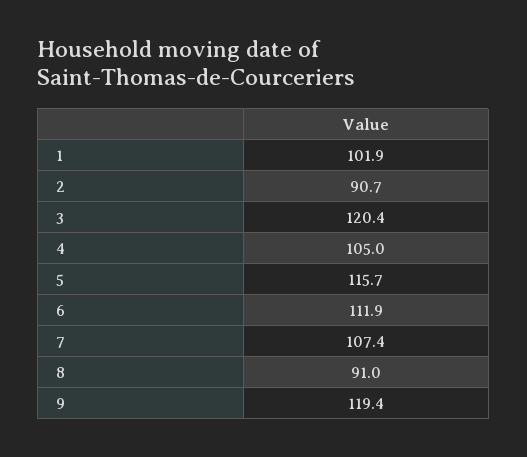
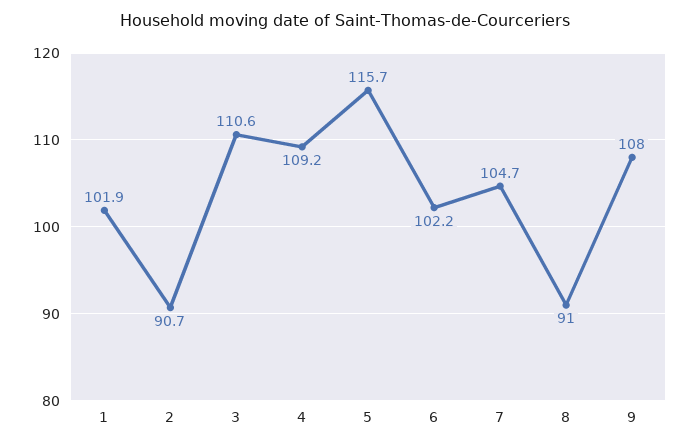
  {
    "1": 101.9,
    "2": 90.7,
-   "3": 120.4,
+   "3": 110.6,
-   "4": 105,
+   "4": 109.2,
    "5": 115.7,
-   "6": 111.9,
+   "6": 102.2,
-   "7": 107.4,
+   "7": 104.7,
    "8": 91,
-   "9": 119.4
+   "9": 108
  }

